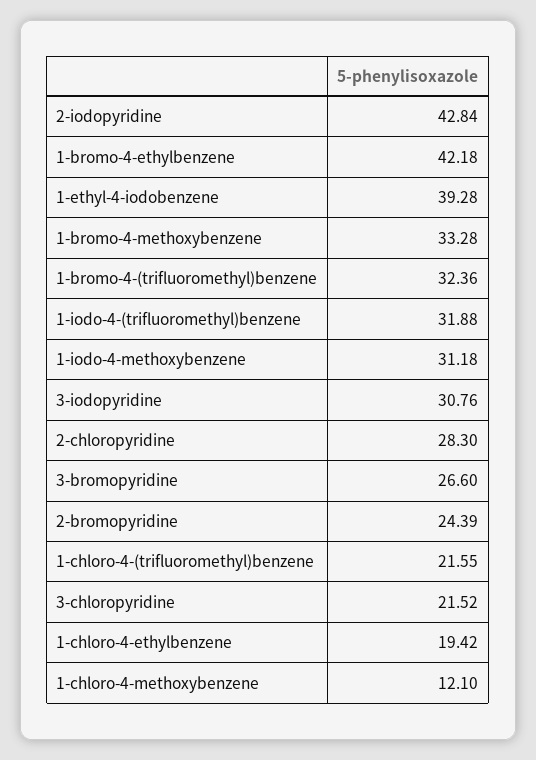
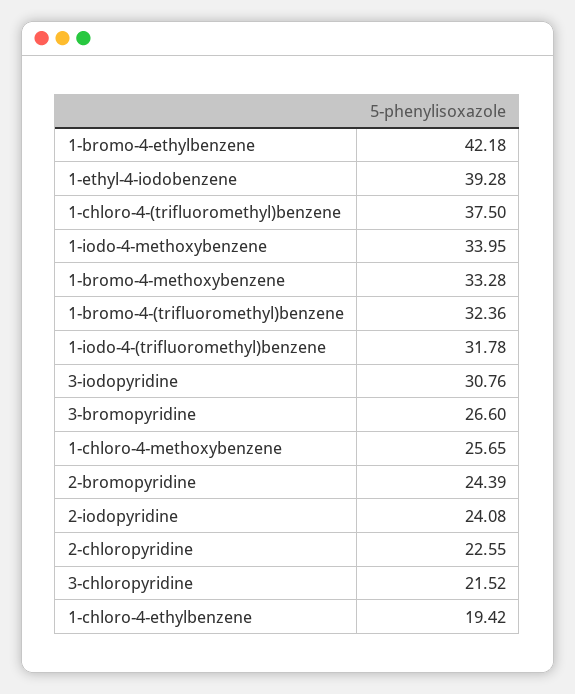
  {
-   "2-iodopyridine": 42.84,
+   "2-iodopyridine": 24.08,
    "1-bromo-4-ethylbenzene": 42.18,
    "1-ethyl-4-iodobenzene": 39.28,
    "1-bromo-4-methoxybenzene": 33.28,
    "1-bromo-4-(trifluoromethyl)benzene": 32.36,
-   "1-iodo-4-(trifluoromethyl)benzene": 31.88,
+   "1-iodo-4-(trifluoromethyl)benzene": 31.78,
-   "1-iodo-4-methoxybenzene": 31.18,
+   "1-iodo-4-methoxybenzene": 33.95,
    "3-iodopyridine": 30.76,
-   "2-chloropyridine": 28.3,
+   "2-chloropyridine": 22.55,
    "3-bromopyridine": 26.6,
    "2-bromopyridine": 24.39,
-   "1-chloro-4-(trifluoromethyl)benzene": 21.55,
+   "1-chloro-4-(trifluoromethyl)benzene": 37.5,
    "3-chloropyridine": 21.52,
    "1-chloro-4-ethylbenzene": 19.42,
-   "1-chloro-4-methoxybenzene": 12.1
+   "1-chloro-4-methoxybenzene": 25.65
  }

